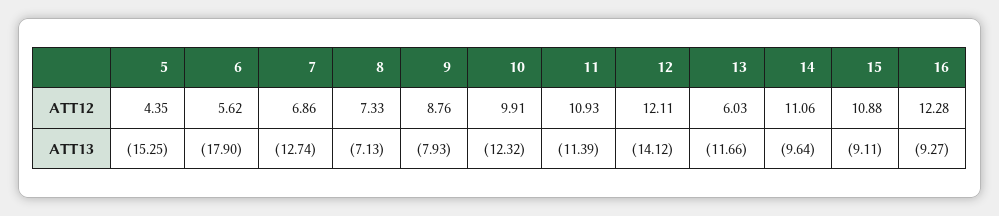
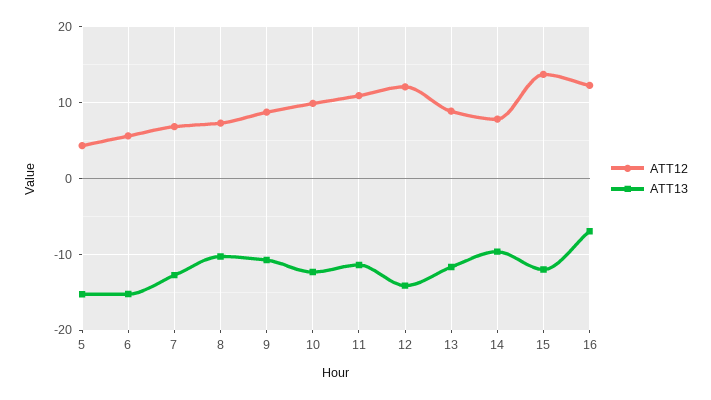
  {
    "ATT12": {
      "5": 4.35,
      "6": 5.62,
      "7": 6.86,
      "8": 7.33,
      "9": 8.76,
      "10": 9.91,
      "11": 10.93,
      "12": 12.11,
-     "13": 6.03,
+     "13": 9,
-     "14": 11.06,
+     "14": 8,
-     "15": 10.88,
+     "15": 14,
      "16": 12.28
    },
    "ATT13": {
      "5": -15.25,
-     "6": -17.9,
+     "6": -15,
      "7": -12.74,
-     "8": -7.13,
+     "8": -10,
-     "9": -7.93,
+     "9": -11,
      "10": -12.32,
      "11": -11.39,
      "12": -14.12,
      "13": -11.66,
      "14": -9.64,
-     "15": -9.11,
+     "15": -12,
-     "16": -9.27
+     "16": -7
    }
  }

